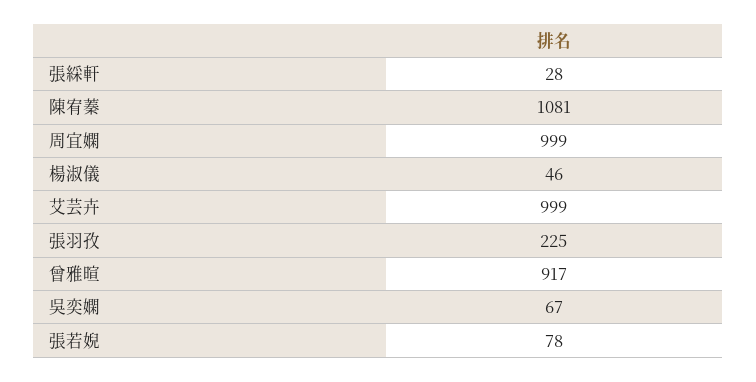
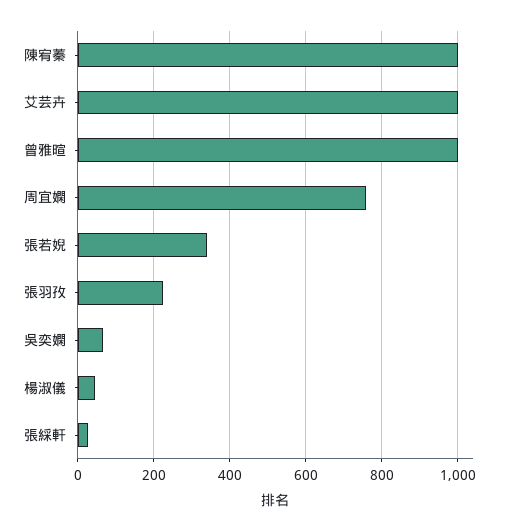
  {
    "張綵軒": 28,
-   "陳宥蓁": 1081,
+   "陳宥蓁": 1000,
-   "周宜嫻": 999,
+   "周宜嫻": 760,
    "楊淑儀": 46,
    "艾芸卉": 999,
    "張羽孜": 225,
-   "曾雅暄": 917,
+   "曾雅暄": 1000,
    "吳奕嫻": 67,
-   "張若婗": 78
+   "張若婗": 340
  }

